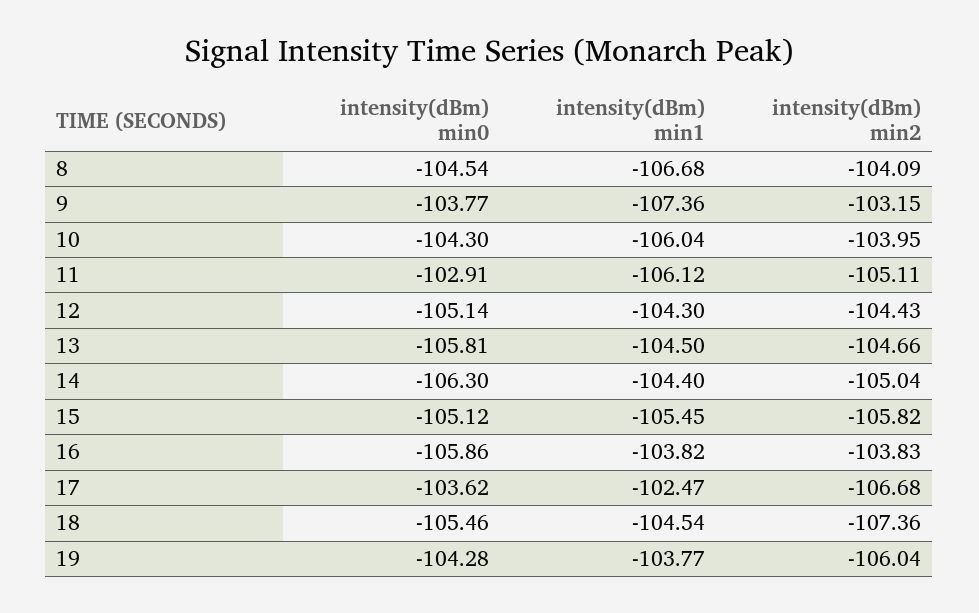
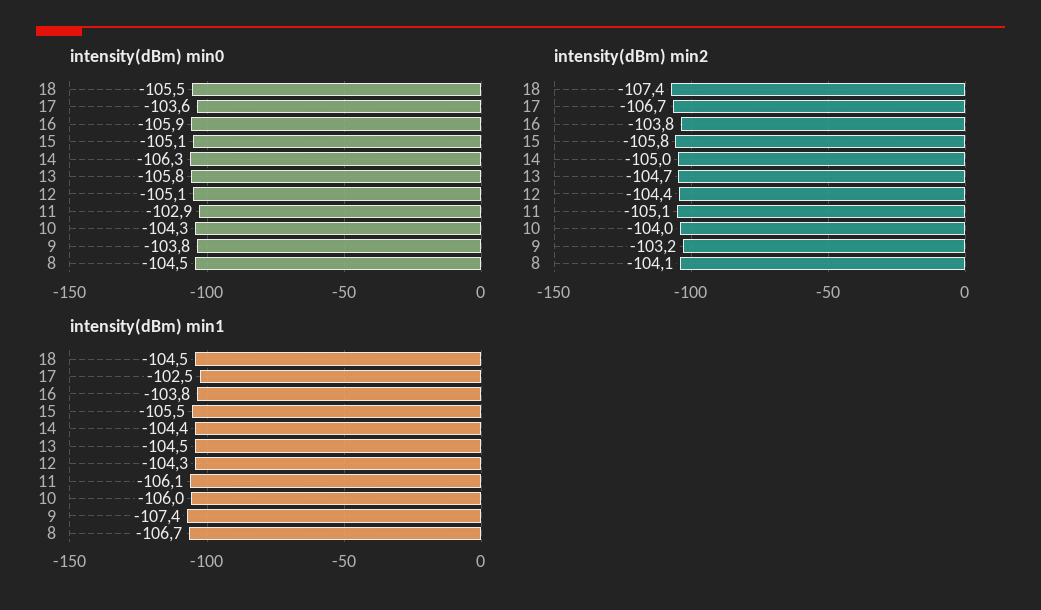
  {
    "intensity(dBm) min0": {
      "8": -104.54,
      "9": -103.77,
      "10": -104.3,
      "11": -102.91,
      "12": -105.14,
      "13": -105.81,
      "14": -106.3,
      "15": -105.12,
      "16": -105.86,
      "17": -103.62,
-     "18": -105.46,
+     "18": -105.46
-     "19": -104.28
    },
    "intensity(dBm) min1": {
      "8": -106.68,
      "9": -107.36,
      "10": -106.04,
      "11": -106.12,
      "12": -104.3,
      "13": -104.5,
      "14": -104.4,
      "15": -105.45,
      "16": -103.82,
      "17": -102.47,
-     "18": -104.54,
+     "18": -104.54
-     "19": -103.77
    },
    "intensity(dBm) min2": {
      "8": -104.09,
      "9": -103.15,
      "10": -103.95,
      "11": -105.11,
      "12": -104.43,
      "13": -104.66,
      "14": -105.04,
      "15": -105.82,
      "16": -103.83,
      "17": -106.68,
-     "18": -107.36,
+     "18": -107.36
-     "19": -106.04
    }
  }

